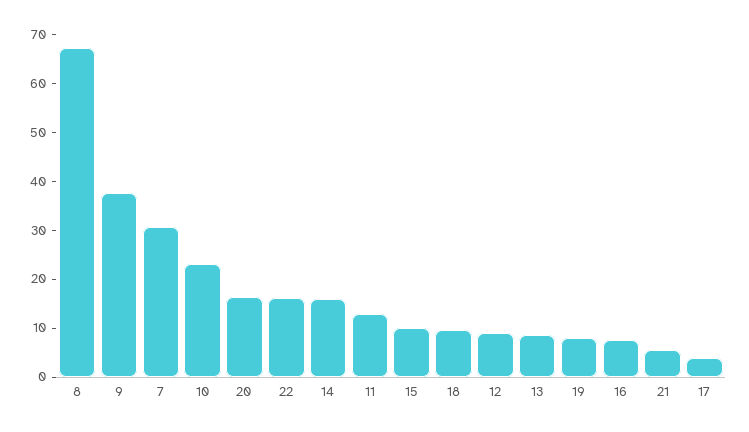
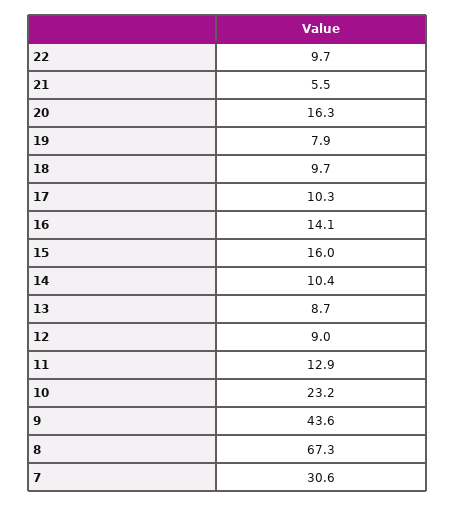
  {
    "8": 67.3,
-   "9": 38,
+   "9": 43.6,
    "7": 30.6,
    "10": 23.2,
    "20": 16.3,
-   "22": 16,
+   "22": 9.7,
-   "14": 16,
+   "14": 10.4,
    "11": 12.9,
-   "15": 10,
+   "15": 16,
    "18": 9.7,
    "12": 9,
    "13": 8.7,
    "19": 7.9,
-   "16": 8,
+   "16": 14.1,
    "21": 5.5,
-   "17": 4
+   "17": 10.3
  }

